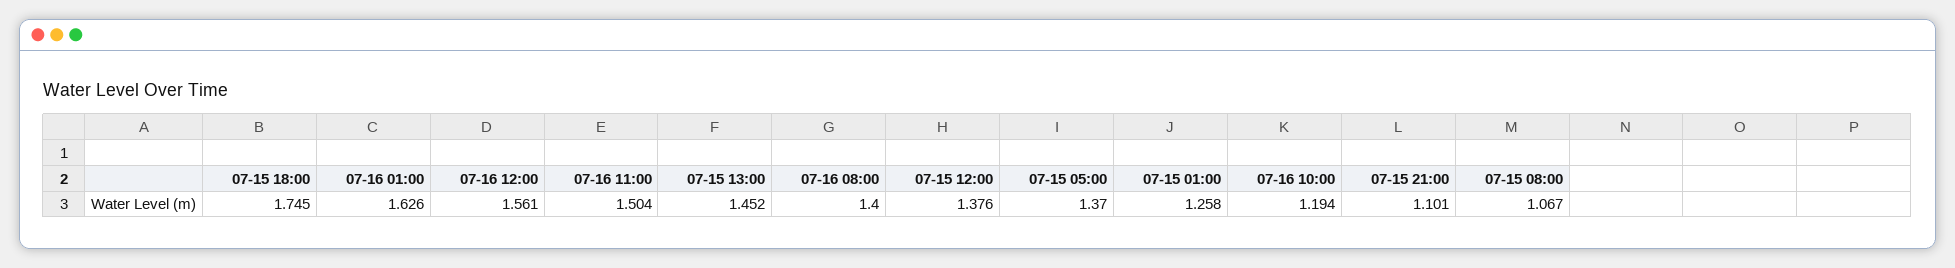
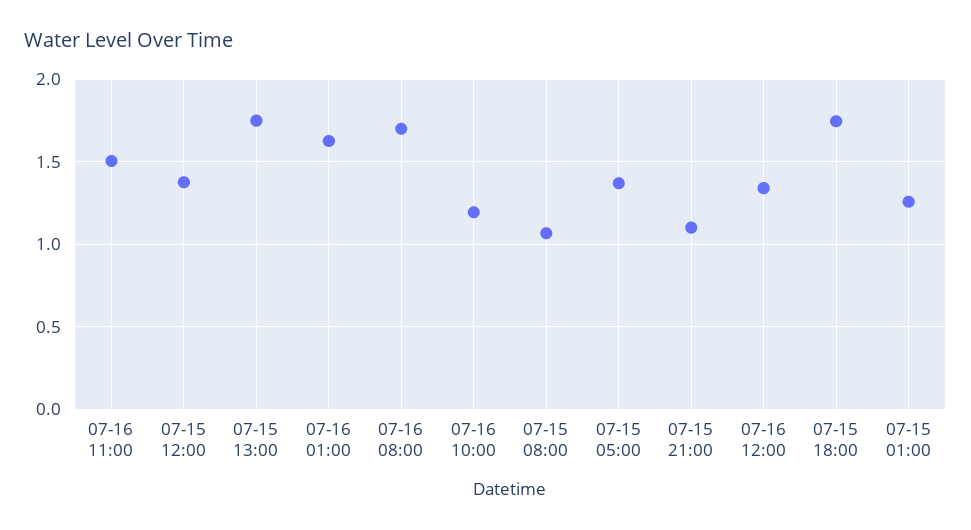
  {
    "07-15 18:00": 1.745,
    "07-16 01:00": 1.626,
-   "07-16 12:00": 1.561,
+   "07-16 12:00": 1.35,
    "07-16 11:00": 1.504,
-   "07-15 13:00": 1.452,
+   "07-15 13:00": 1.75,
-   "07-16 08:00": 1.4,
+   "07-16 08:00": 1.7,
    "07-15 12:00": 1.376,
    "07-15 05:00": 1.37,
    "07-15 01:00": 1.258,
    "07-16 10:00": 1.194,
    "07-15 21:00": 1.101,
    "07-15 08:00": 1.067
  }

